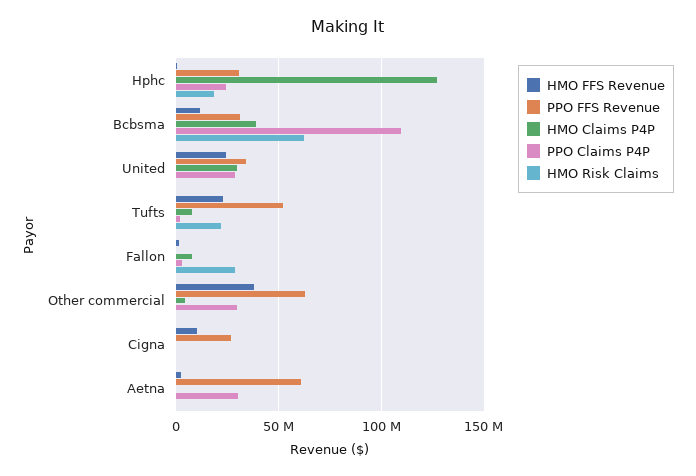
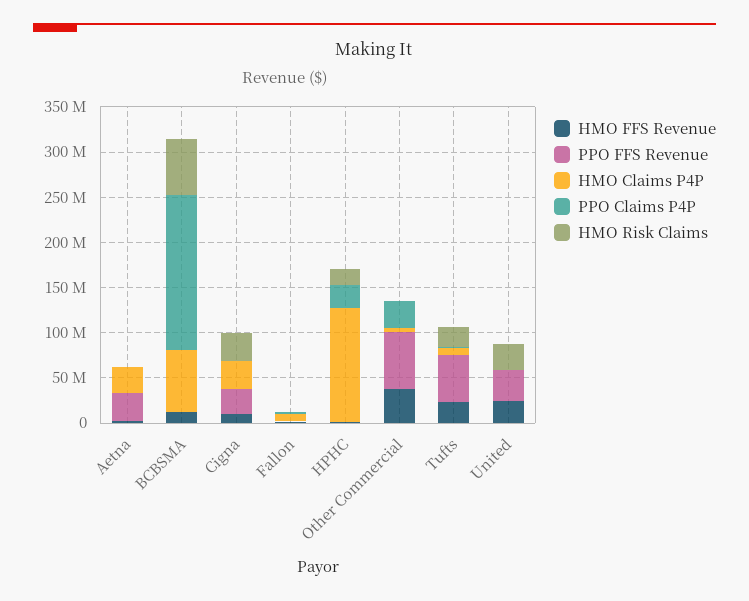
  {
    "HMO FFS Revenue": {
      "Hphc": 0,
      "Bcbsma": 10000000,
      "United": 25000000,
      "Tufts": 25000000,
      "Fallon": 0,
      "Other commercial": 40000000,
      "Cigna": 10000000,
      "Aetna": 5000000
    },
    "PPO FFS Revenue": {
-     "Hphc": 30000000,
+     "Hphc": 0,
-     "Bcbsma": 30000000,
+     "Bcbsma": 0,
      "United": 35000000,
      "Tufts": 50000000,
      "Fallon": 0,
      "Other commercial": 65000000,
      "Cigna": 25000000,
-     "Aetna": 60000000
+     "Aetna": 30000000
    },
    "HMO Claims P4P": {
      "Hphc": 125000000,
-     "Bcbsma": 40000000,
+     "Bcbsma": 70000000,
-     "United": 30000000,
+     "United": 0,
      "Tufts": 10000000,
      "Fallon": 10000000,
      "Other commercial": 5000000,
-     "Cigna": 0,
+     "Cigna": 30000000,
-     "Aetna": 0
+     "Aetna": 30000000
    },
    "PPO Claims P4P": {
      "Hphc": 25000000,
-     "Bcbsma": 110000000,
+     "Bcbsma": 170000000,
-     "United": 30000000,
+     "United": 0,
      "Tufts": 0,
      "Fallon": 5000000,
      "Other commercial": 30000000,
      "Cigna": 0,
-     "Aetna": 30000000
+     "Aetna": 0
    },
    "HMO Risk Claims": {
      "Hphc": 20000000,
      "Bcbsma": 60000000,
-     "United": 0,
+     "United": 30000000,
      "Tufts": 20000000,
-     "Fallon": 30000000,
+     "Fallon": 0,
      "Other commercial": 0,
-     "Cigna": 0,
+     "Cigna": 30000000,
      "Aetna": 0
    }
  }

